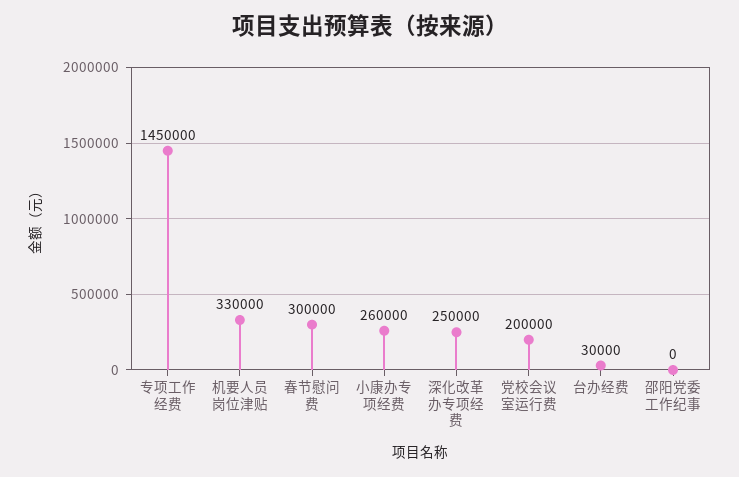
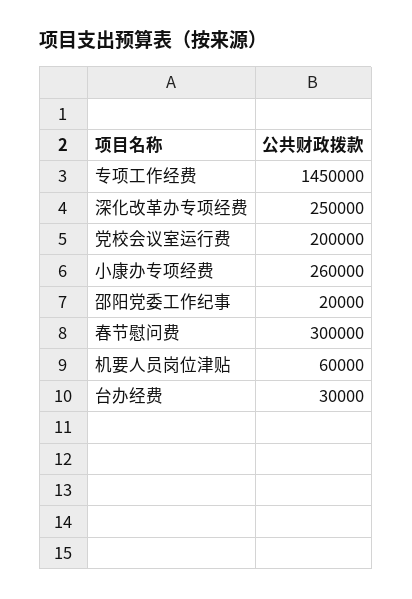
  {
    "专项工作经费": 1450000,
-   "机要人员岗位津贴": 330000,
+   "机要人员岗位津贴": 60000,
    "春节慰问费": 300000,
    "小康办专项经费": 260000,
    "深化改革办专项经费": 250000,
    "党校会议室运行费": 200000,
    "台办经费": 30000,
-   "邵阳党委工作纪事": 0
+   "邵阳党委工作纪事": 20000
  }

